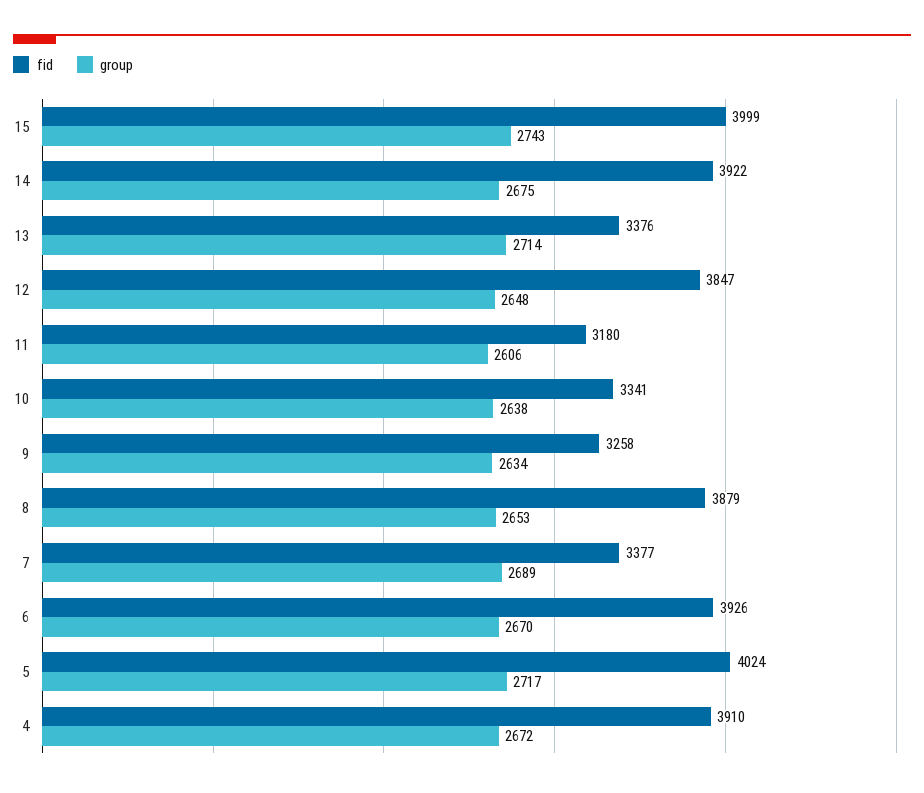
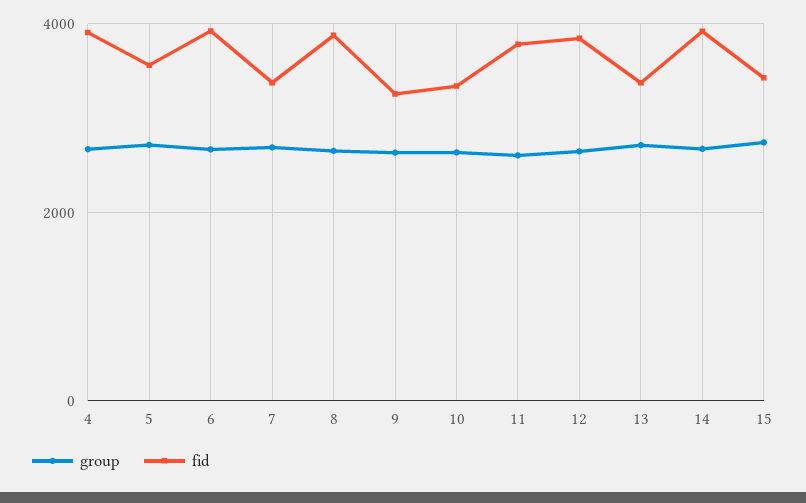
  {
    "fid": {
-     "15": 3999,
+     "15": 3400,
      "14": 3922,
      "13": 3376,
      "12": 3847,
-     "11": 3180,
+     "11": 3800,
      "10": 3341,
      "9": 3258,
      "8": 3879,
      "7": 3377,
      "6": 3926,
-     "5": 4024,
+     "5": 3600,
      "4": 3910
    },
    "group": {
      "15": 2743,
      "14": 2675,
      "13": 2714,
      "12": 2648,
      "11": 2606,
      "10": 2638,
      "9": 2634,
      "8": 2653,
      "7": 2689,
      "6": 2670,
      "5": 2717,
      "4": 2672
    }
  }

